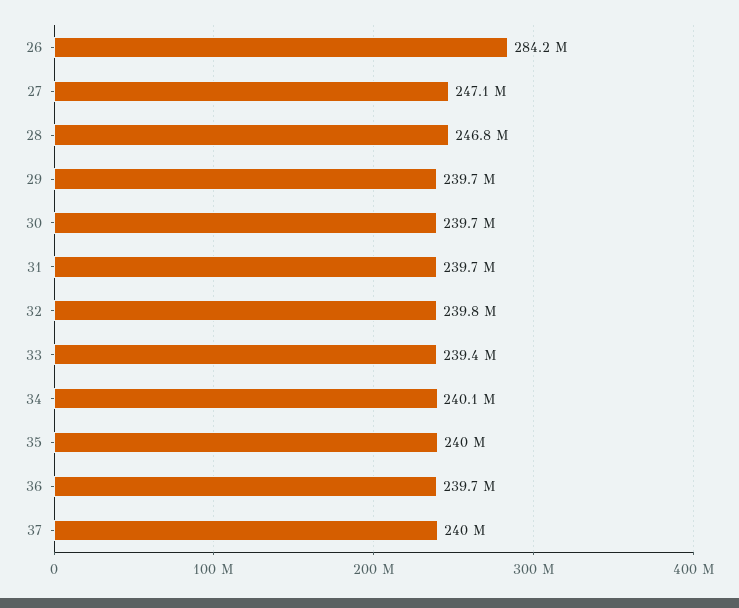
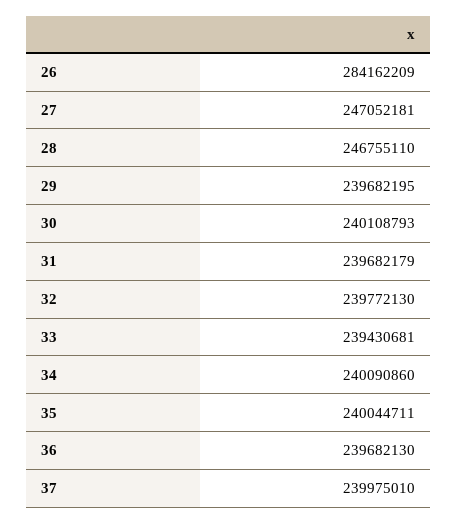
  {
    "26": 284162209,
    "27": 247052181,
    "28": 246755110,
    "29": 239682195,
-   "30": 239700000,
+   "30": 240108793,
    "31": 239682179,
    "32": 239772130,
    "33": 239430681,
    "34": 240090860,
    "35": 240044711,
    "36": 239682130,
    "37": 239975010
  }

